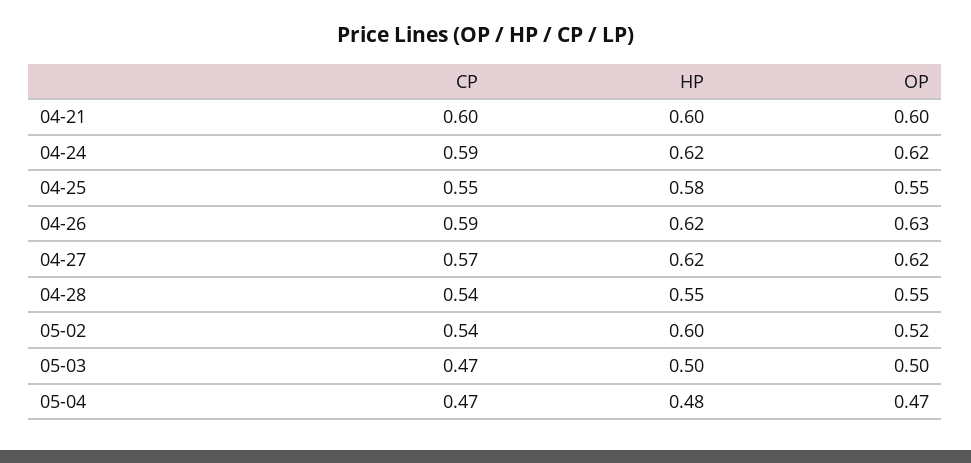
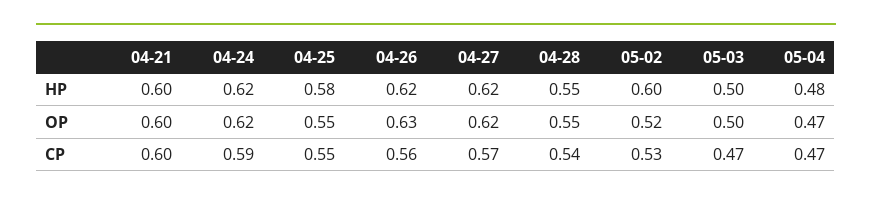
  {
    "CP": {
      "04-21": 0.6,
      "04-24": 0.59,
      "04-25": 0.55,
-     "04-26": 0.59,
+     "04-26": 0.56,
      "04-27": 0.57,
      "04-28": 0.54,
-     "05-02": 0.54,
+     "05-02": 0.53,
      "05-03": 0.47,
      "05-04": 0.47
    },
    "HP": {
      "04-21": 0.6,
      "04-24": 0.62,
      "04-25": 0.58,
      "04-26": 0.62,
      "04-27": 0.62,
      "04-28": 0.55,
      "05-02": 0.6,
      "05-03": 0.5,
      "05-04": 0.48
    },
    "OP": {
      "04-21": 0.6,
      "04-24": 0.62,
      "04-25": 0.55,
      "04-26": 0.63,
      "04-27": 0.62,
      "04-28": 0.55,
      "05-02": 0.52,
      "05-03": 0.5,
      "05-04": 0.47
    }
  }

